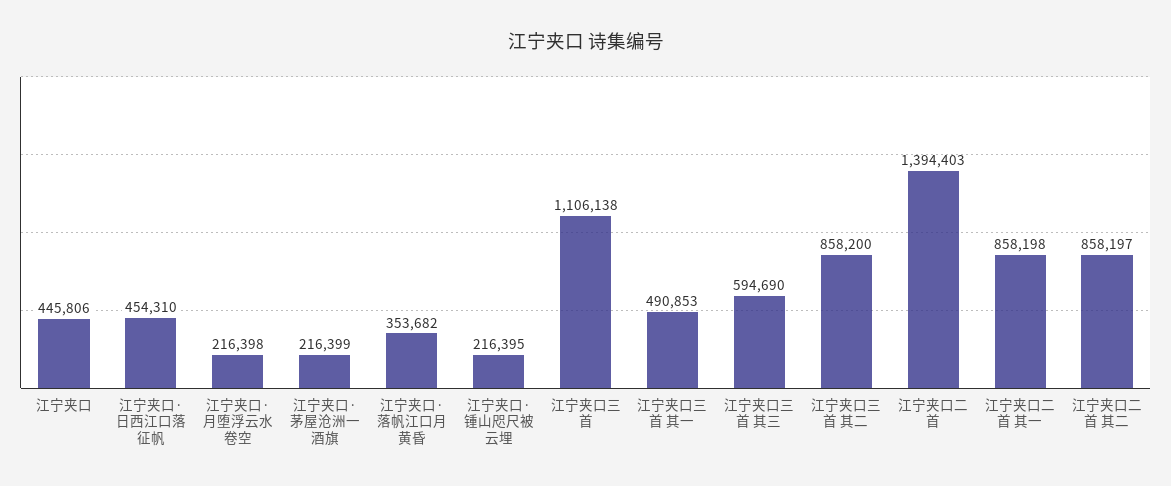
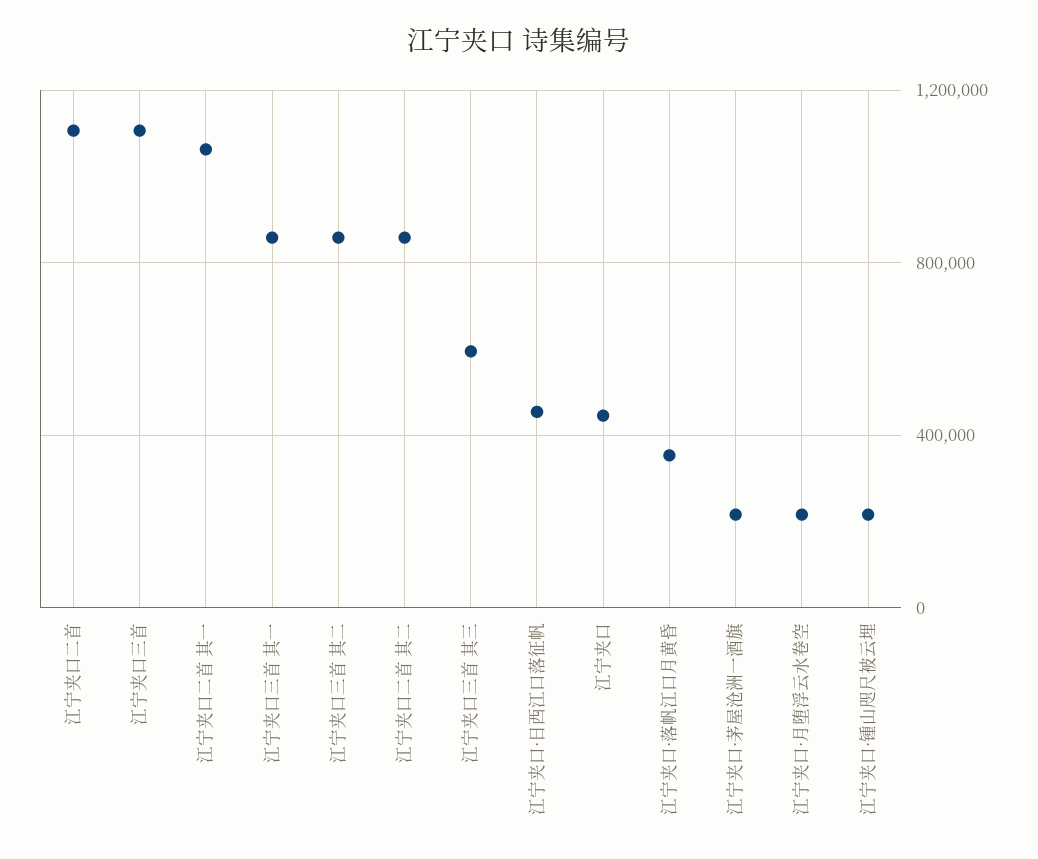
  {
    "江宁夹口": 445806,
    "江宁夹口·日西江口落征帆": 454310,
    "江宁夹口·月堕浮云水卷空": 216398,
    "江宁夹口·茅屋沧洲一酒旗": 216399,
    "江宁夹口·落帆江口月黄昏": 353682,
    "江宁夹口·锺山咫尺被云埋": 216395,
    "江宁夹口三首": 1106138,
-   "江宁夹口三首 其一": 490853,
+   "江宁夹口三首 其一": 850000,
    "江宁夹口三首 其三": 594690,
    "江宁夹口三首 其二": 858200,
-   "江宁夹口二首": 1394403,
+   "江宁夹口二首": 1100000,
-   "江宁夹口二首 其一": 858198,
+   "江宁夹口二首 其一": 1050000,
    "江宁夹口二首 其二": 858197
  }

